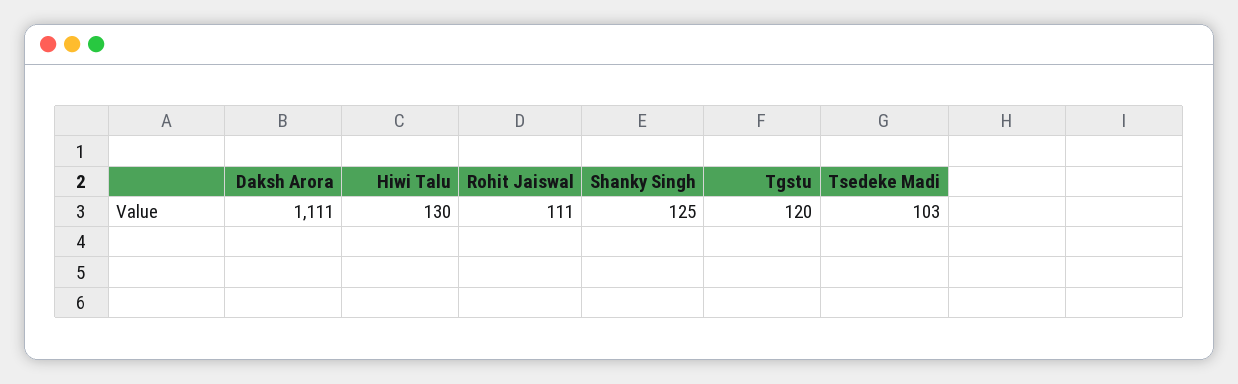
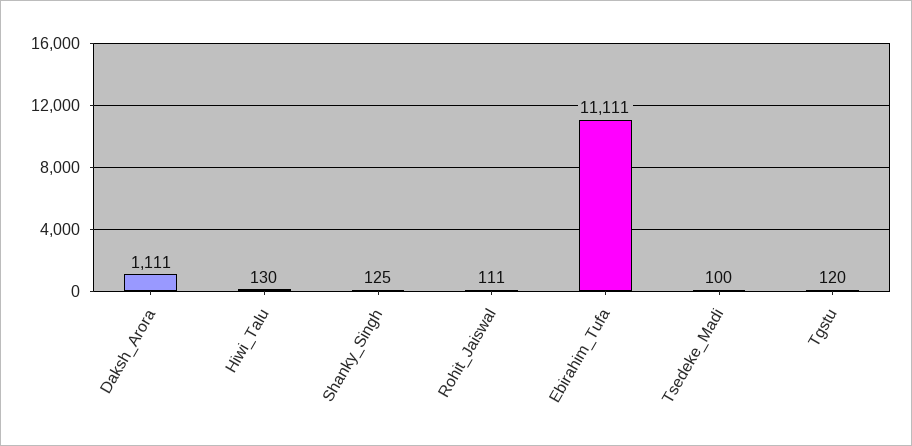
  {
    "Daksh Arora": 1111,
    "Hiwi Talu": 130,
    "Rohit Jaiswal": 111,
    "Shanky Singh": 125,
    "Tgstu": 120,
-   "Tsedeke Madi": 103
+   "Tsedeke Madi": 100,
+   "Ebirahim_Tufa": 11111
  }

